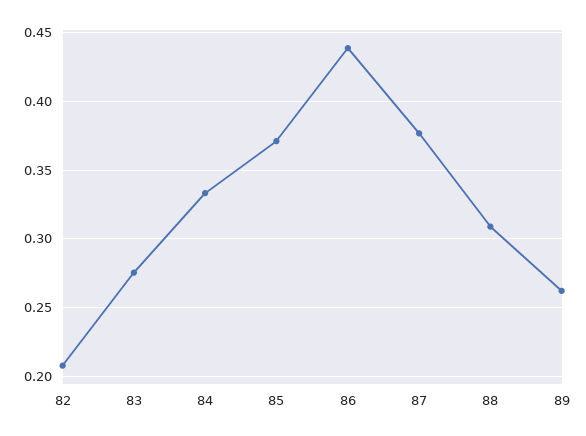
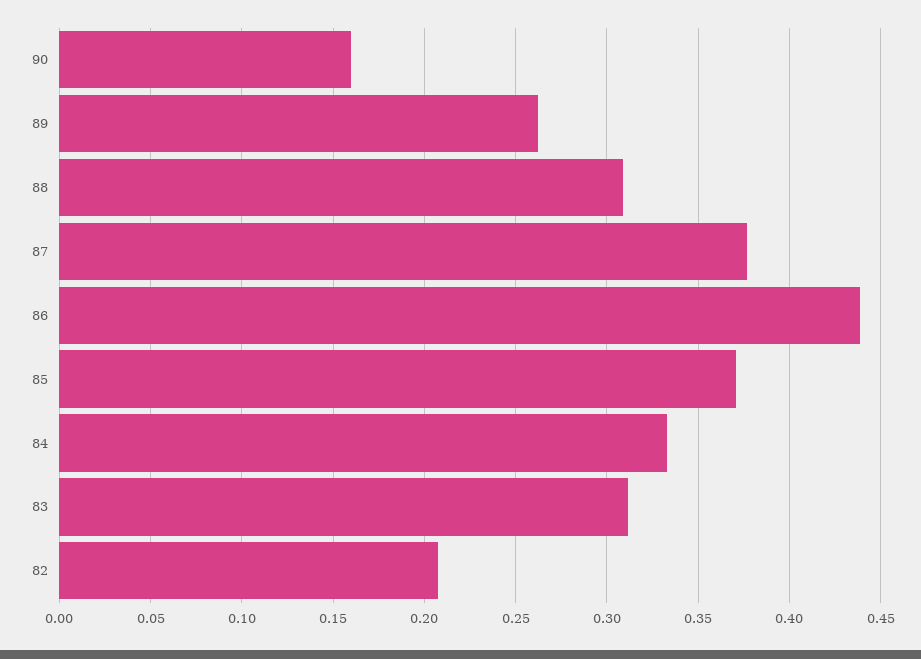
  {
    "82": 0.21,
-   "83": 0.275,
+   "83": 0.31,
    "84": 0.335,
    "85": 0.37,
    "86": 0.44,
    "87": 0.375,
    "88": 0.31,
-   "89": 0.26
+   "89": 0.26,
+   "90": 0.16
  }

